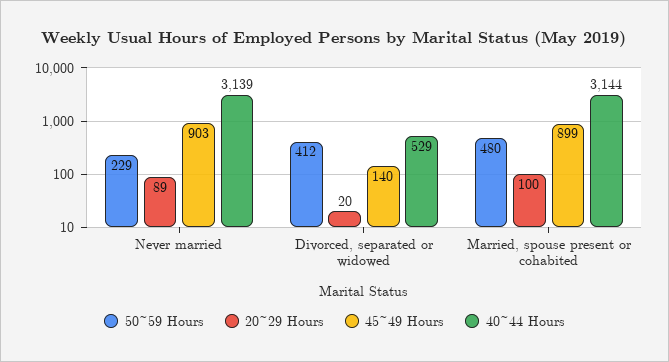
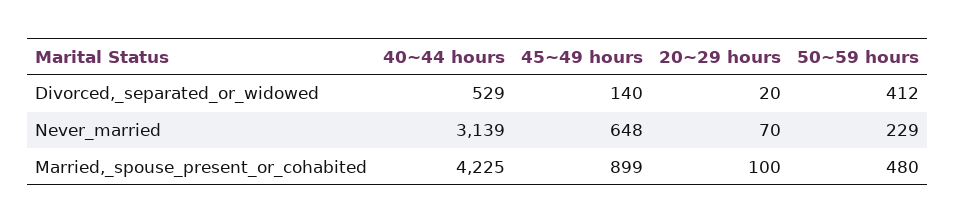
  {
    "50~59 Hours": {
      "Never married": 229,
      "Divorced, separated or widowed": 412,
      "Married, spouse present or cohabited": 480
    },
    "20~29 Hours": {
-     "Never married": 89,
+     "Never married": 70,
      "Divorced, separated or widowed": 20,
      "Married, spouse present or cohabited": 100
    },
    "45~49 Hours": {
-     "Never married": 903,
+     "Never married": 648,
      "Divorced, separated or widowed": 140,
      "Married, spouse present or cohabited": 899
    },
    "40~44 Hours": {
      "Never married": 3139,
      "Divorced, separated or widowed": 529,
-     "Married, spouse present or cohabited": 3144
+     "Married, spouse present or cohabited": 4225
    }
  }

